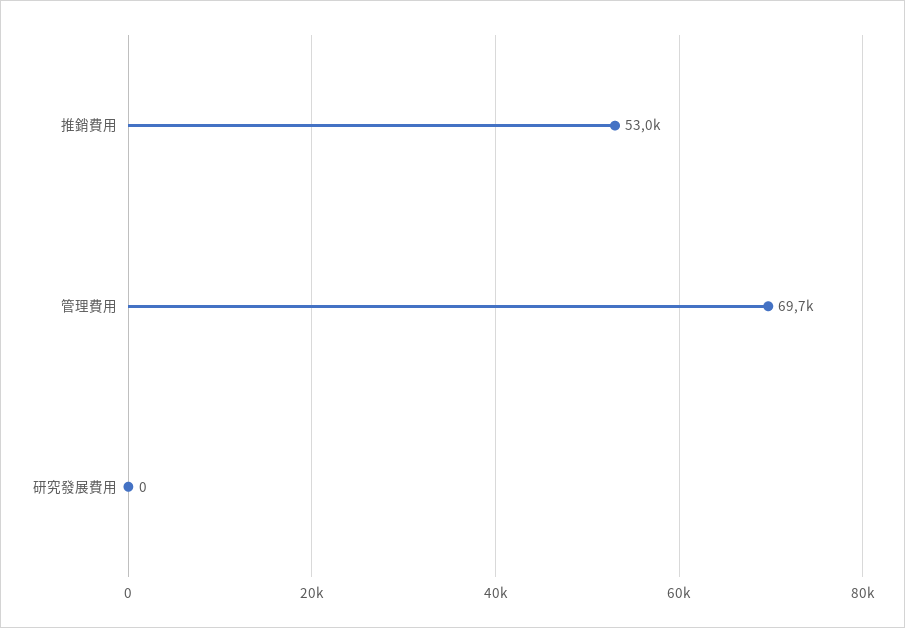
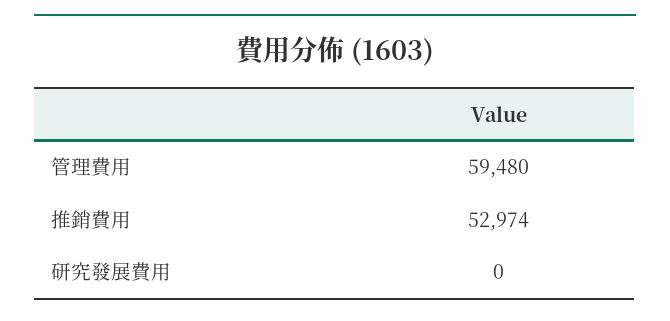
  {
    "推銷費用": 52974,
-   "管理費用": 69700,
+   "管理費用": 59480,
    "研究發展費用": 0
  }

